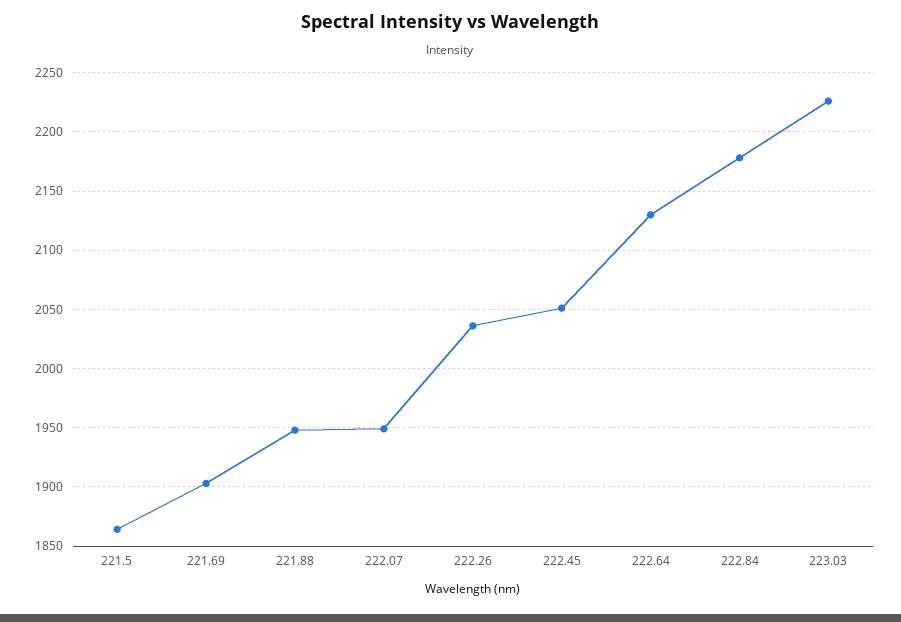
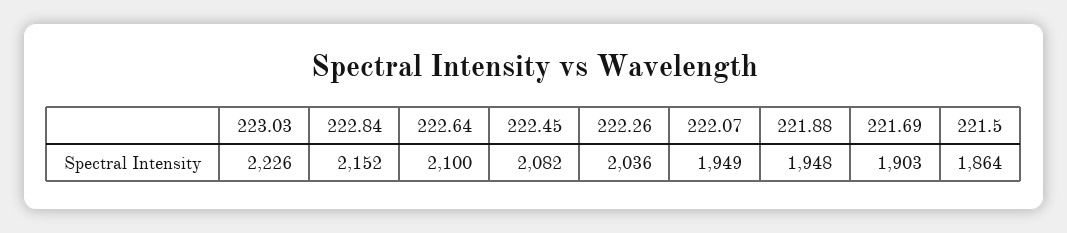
  {
    "221.5": 1864,
    "221.69": 1903,
    "221.88": 1948,
    "222.07": 1949,
    "222.26": 2036,
-   "222.45": 2050,
+   "222.45": 2082,
-   "222.64": 2130,
+   "222.64": 2100,
-   "222.84": 2180,
+   "222.84": 2152,
    "223.03": 2226
  }

